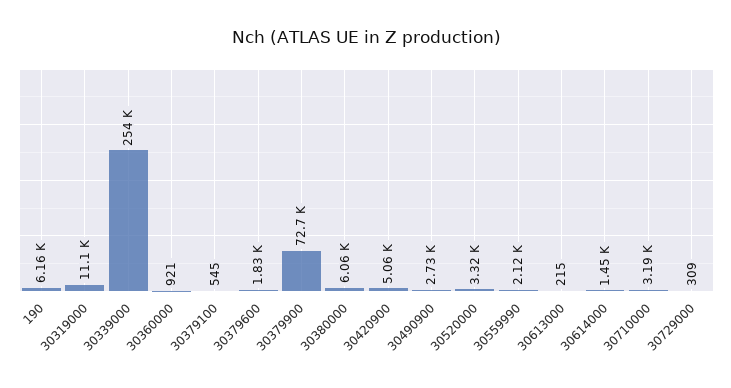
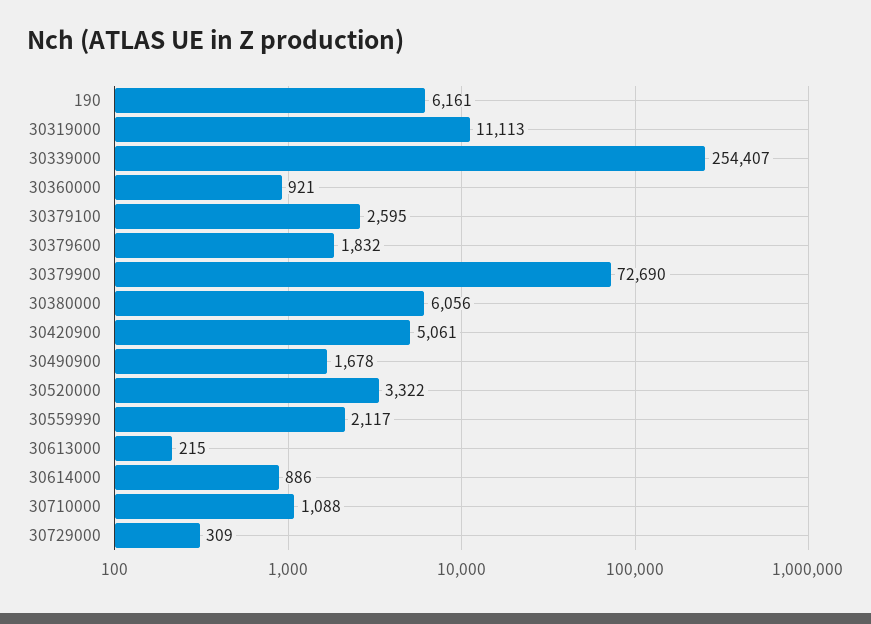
  {
    "190": 6161,
    "30319000": 11113,
    "30339000": 254407,
    "30360000": 921,
-   "30379100": 545,
+   "30379100": 2595,
    "30379600": 1832,
    "30379900": 72690,
    "30380000": 6056,
    "30420900": 5061,
-   "30490900": 2730,
+   "30490900": 1678,
    "30520000": 3322,
    "30559990": 2117,
    "30613000": 215,
-   "30614000": 1450,
+   "30614000": 886,
-   "30710000": 3190,
+   "30710000": 1088,
    "30729000": 309
  }

